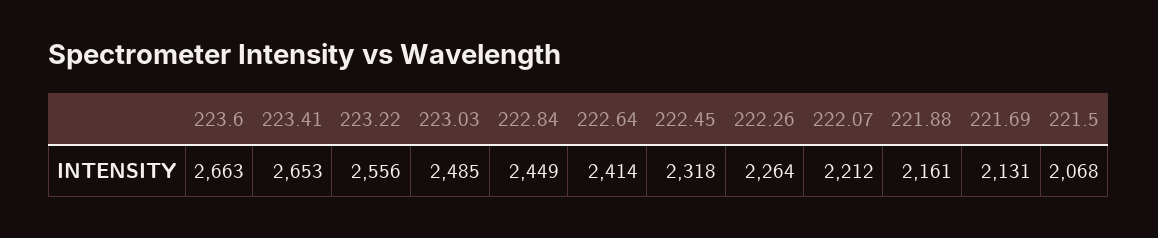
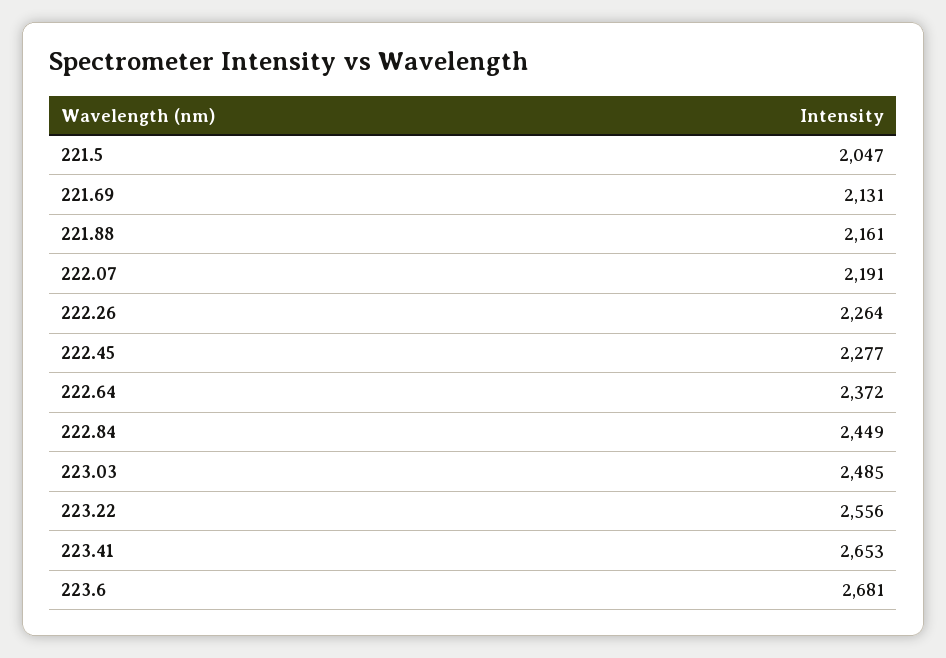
  {
-   "223.6": 2663,
+   "223.6": 2681,
    "223.41": 2653,
    "223.22": 2556,
    "223.03": 2485,
    "222.84": 2449,
-   "222.64": 2414,
+   "222.64": 2372,
-   "222.45": 2318,
+   "222.45": 2277,
    "222.26": 2264,
-   "222.07": 2212,
+   "222.07": 2191,
    "221.88": 2161,
    "221.69": 2131,
-   "221.5": 2068
+   "221.5": 2047
  }

